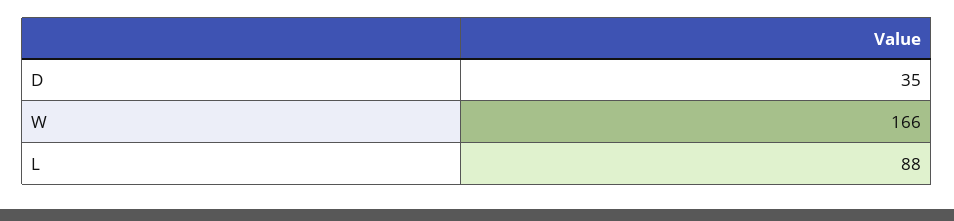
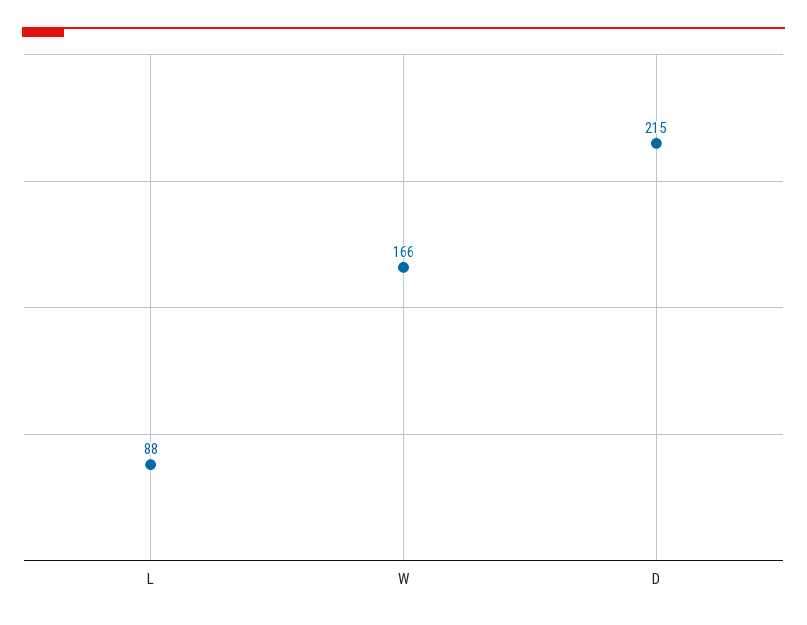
  {
-   "D": 35,
+   "D": 215,
    "W": 166,
    "L": 88
  }

